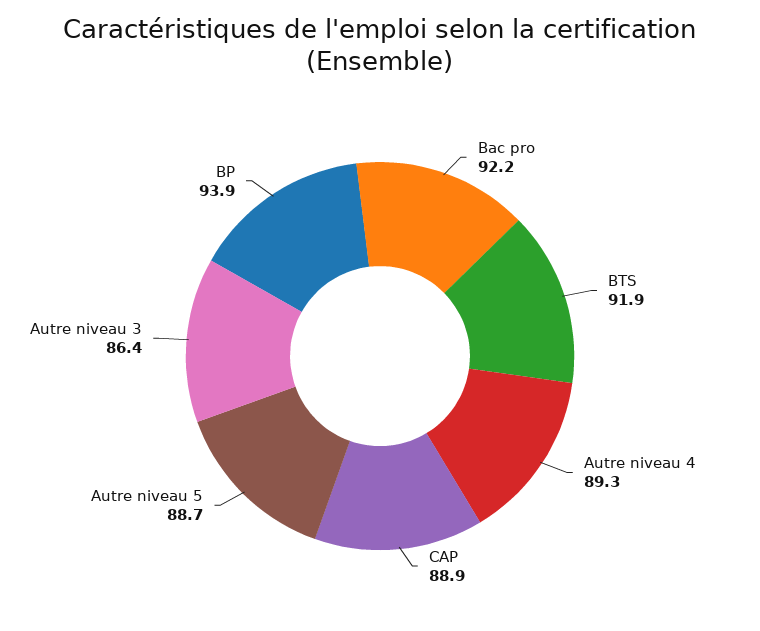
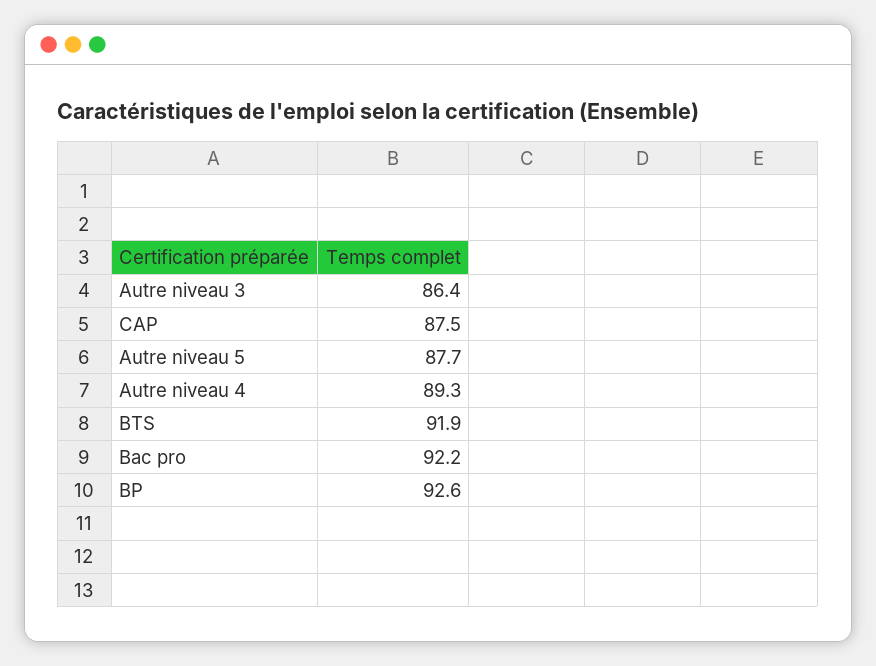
  {
    "Bac pro": 92.2,
    "BTS": 91.9,
    "Autre niveau 4": 89.3,
-   "CAP": 88.9,
+   "CAP": 87.5,
-   "Autre niveau 5": 88.7,
+   "Autre niveau 5": 87.7,
    "Autre niveau 3": 86.4,
-   "BP": 93.9
+   "BP": 92.6
  }

